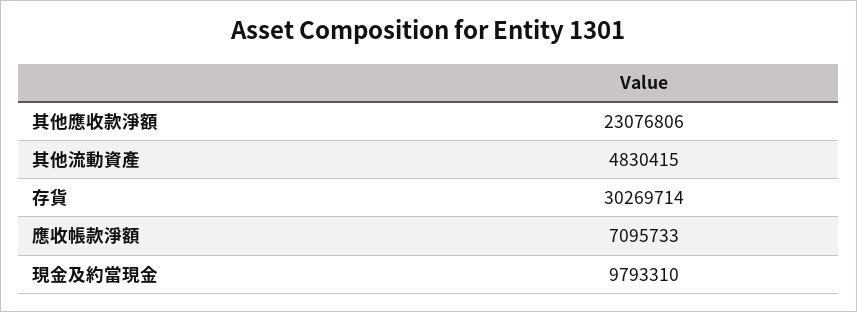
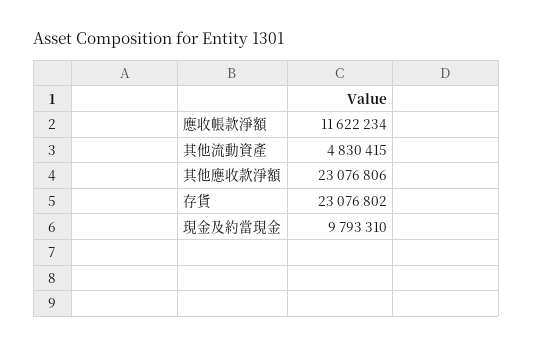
  {
    "其他應收款淨額": 23076806,
    "其他流動資產": 4830415,
-   "存貨": 30269714,
+   "存貨": 23076802,
-   "應收帳款淨額": 7095733,
+   "應收帳款淨額": 11622234,
    "現金及約當現金": 9793310
  }

